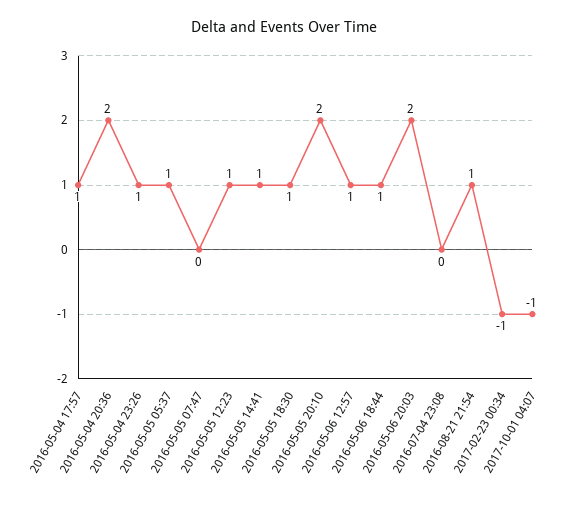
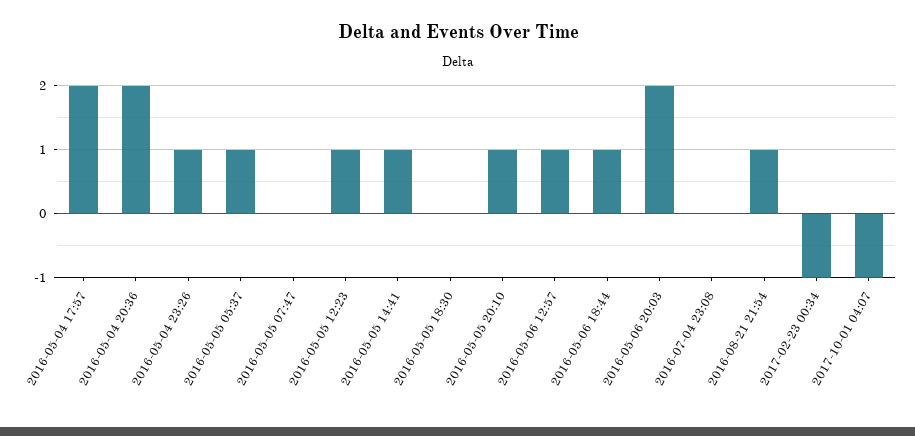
  {
-   "2016-05-04 17:57": 1,
+   "2016-05-04 17:57": 2,
    "2016-05-04 20:36": 2,
    "2016-05-04 23:26": 1,
    "2016-05-05 05:37": 1,
    "2016-05-05 07:47": 0,
    "2016-05-05 12:23": 1,
    "2016-05-05 14:41": 1,
-   "2016-05-05 18:30": 1,
+   "2016-05-05 18:30": 0,
-   "2016-05-05 20:10": 2,
+   "2016-05-05 20:10": 1,
    "2016-05-06 12:57": 1,
    "2016-05-06 18:44": 1,
    "2016-05-06 20:03": 2,
    "2016-07-04 23:08": 0,
    "2016-08-21 21:54": 1,
    "2017-02-23 00:34": -1,
    "2017-10-01 04:07": -1
  }

